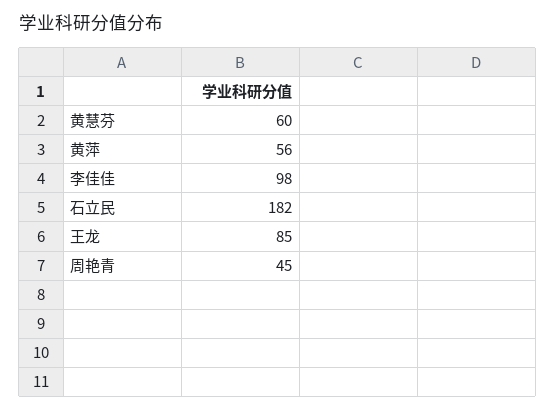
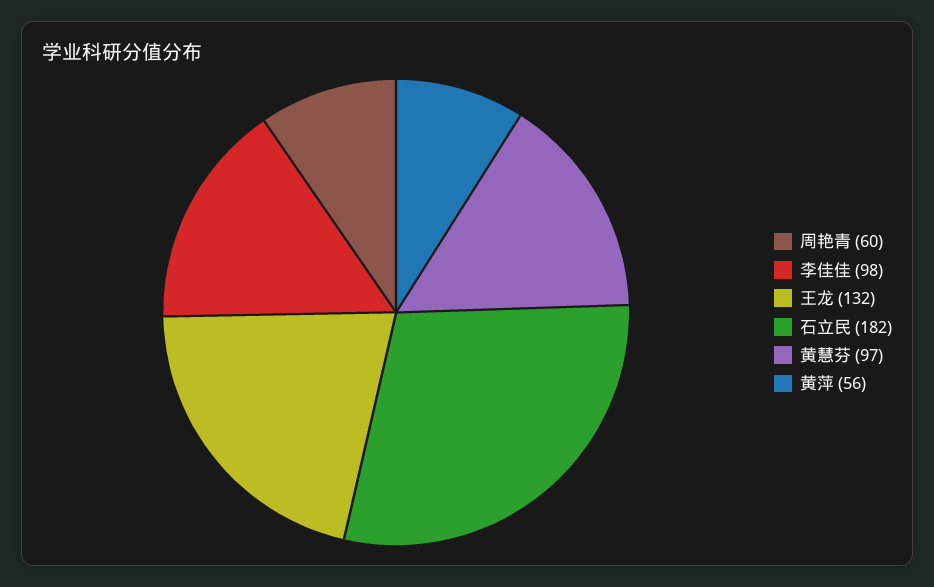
  {
-   "黄慧芬": 60,
+   "黄慧芬": 97,
    "黄萍": 56,
    "李佳佳": 98,
    "石立民": 182,
-   "王龙": 85,
+   "王龙": 132,
-   "周艳青": 45
+   "周艳青": 60
  }

